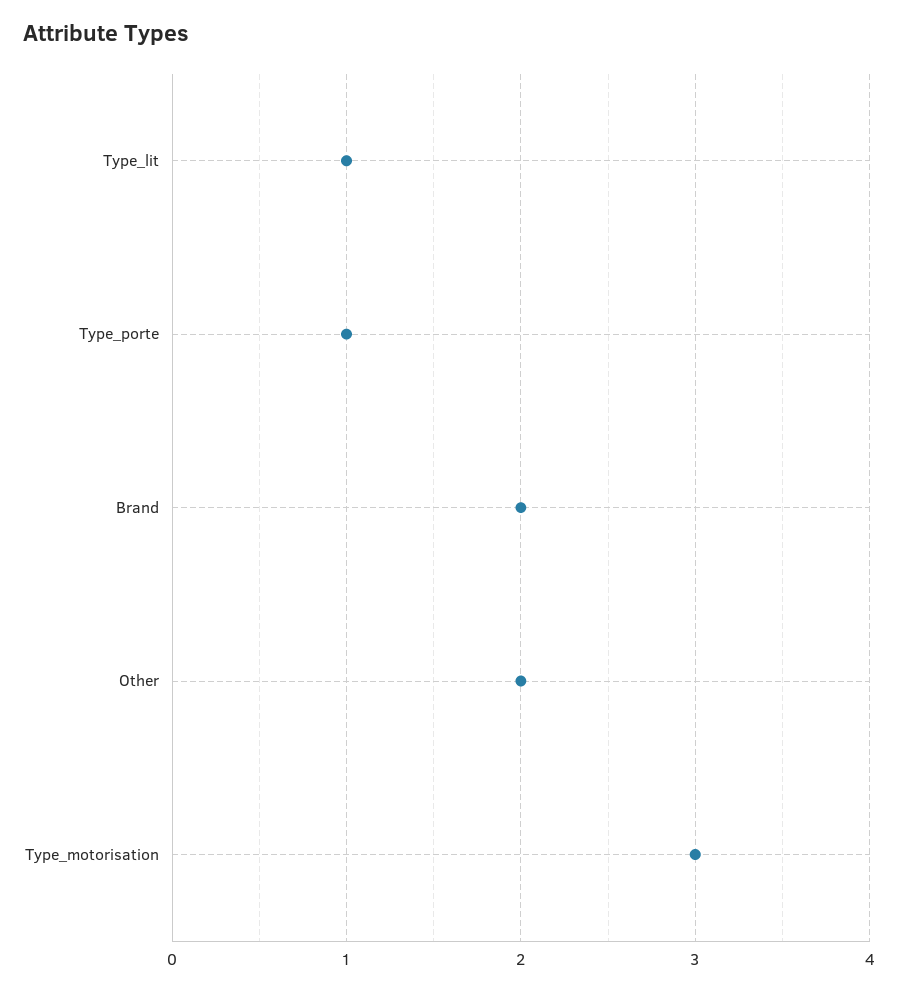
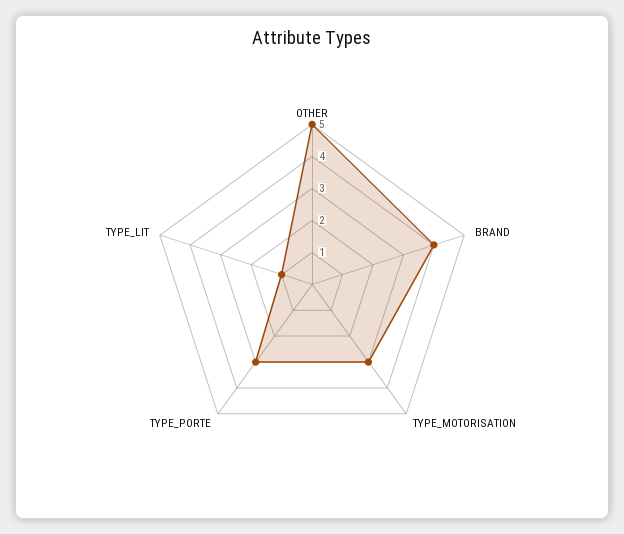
  {
    "Type_lit": 1,
-   "Type_porte": 1,
+   "Type_porte": 3,
-   "Brand": 2,
+   "Brand": 4,
-   "Other": 2,
+   "Other": 5,
    "Type_motorisation": 3
  }

